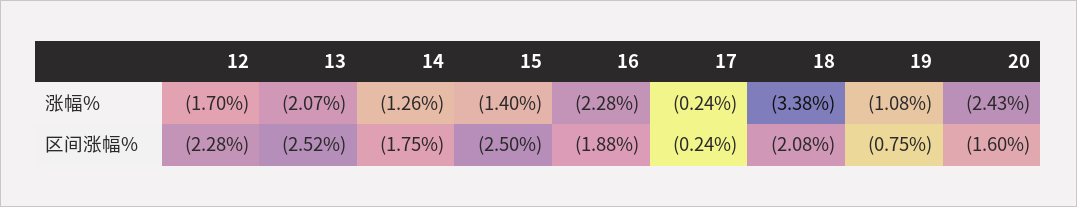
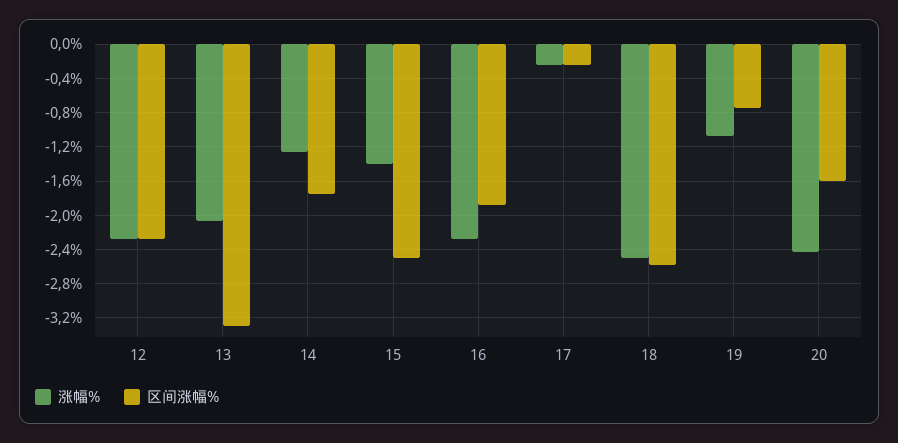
  {
    "涨幅%": {
-     "12": -1.7,
+     "12": -2.3,
      "13": -2.07,
      "14": -1.26,
      "15": -1.4,
      "16": -2.28,
      "17": -0.24,
-     "18": -3.38,
+     "18": -2.5,
      "19": -1.08,
      "20": -2.43
    },
    "区间涨幅%": {
      "12": -2.28,
-     "13": -2.52,
+     "13": -3.3,
      "14": -1.75,
      "15": -2.5,
      "16": -1.88,
      "17": -0.24,
-     "18": -2.08,
+     "18": -2.6,
      "19": -0.75,
      "20": -1.6
    }
  }

